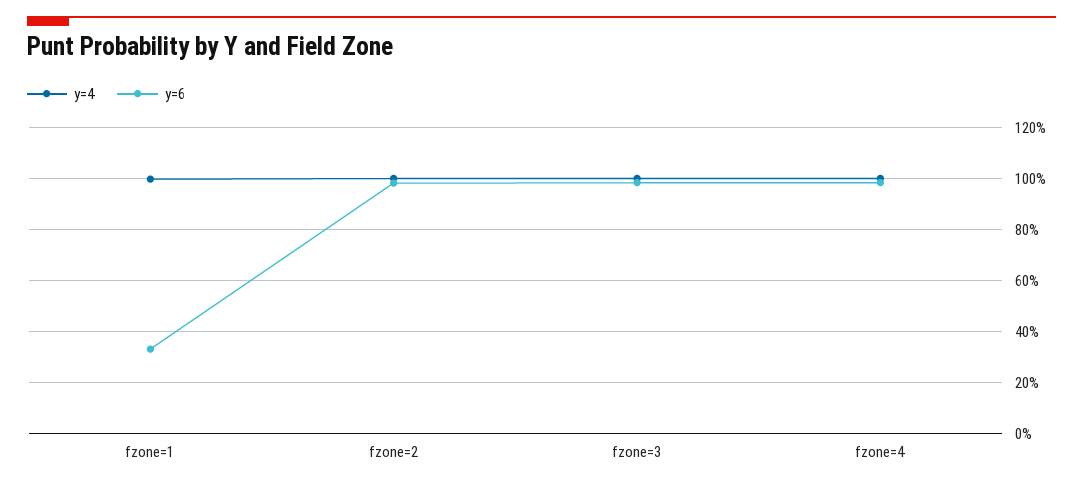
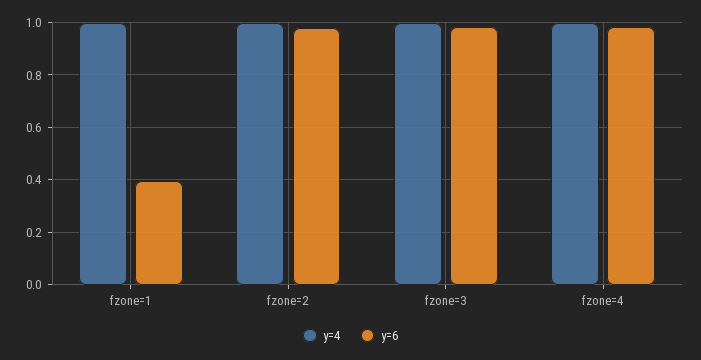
  {
    "y=4": {
      "fzone=1": 1,
      "fzone=2": 1,
      "fzone=3": 1,
      "fzone=4": 1
    },
    "y=6": {
-     "fzone=1": 0.325,
+     "fzone=1": 0.4,
      "fzone=2": 0.975,
      "fzone=3": 0.975,
      "fzone=4": 0.975
    }
  }

